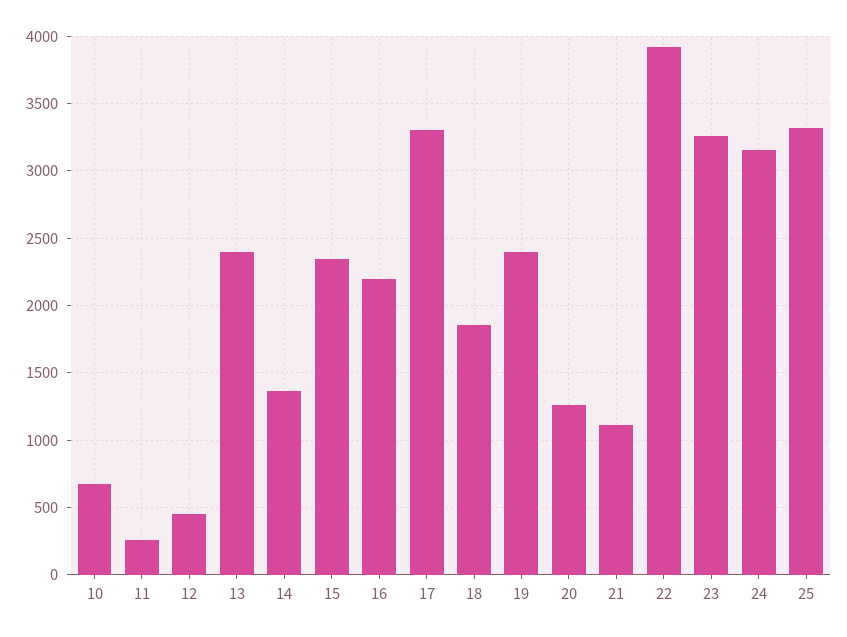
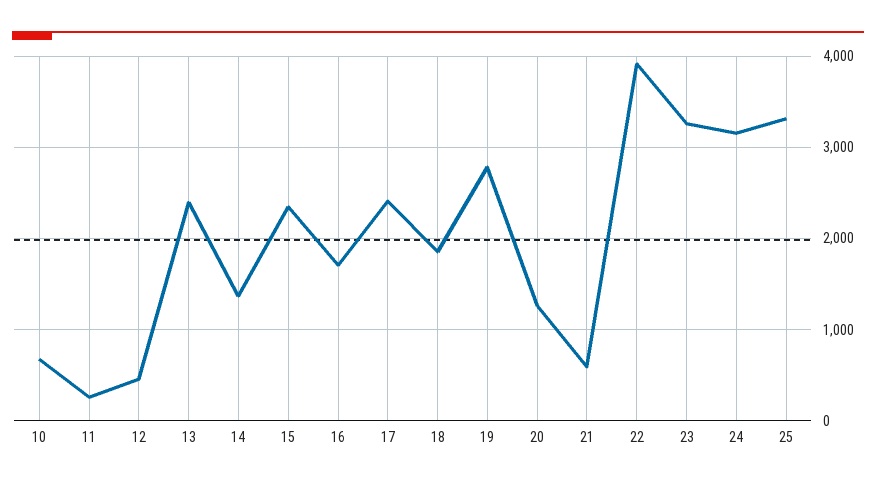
  {
    "10": 700,
    "11": 250,
    "12": 450,
    "13": 2400,
    "14": 1350,
    "15": 2350,
-   "16": 2200,
+   "16": 1700,
-   "17": 3300,
+   "17": 2400,
    "18": 1850,
-   "19": 2400,
+   "19": 2800,
    "20": 1250,
-   "21": 1100,
+   "21": 600,
    "22": 3900,
    "23": 3250,
    "24": 3150,
    "25": 3300
  }

